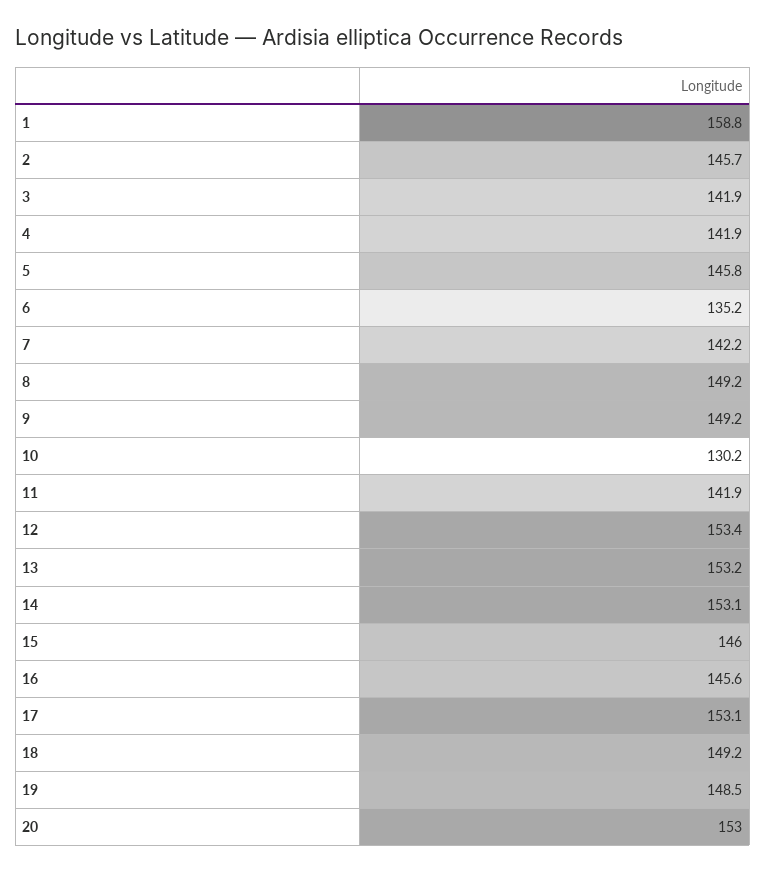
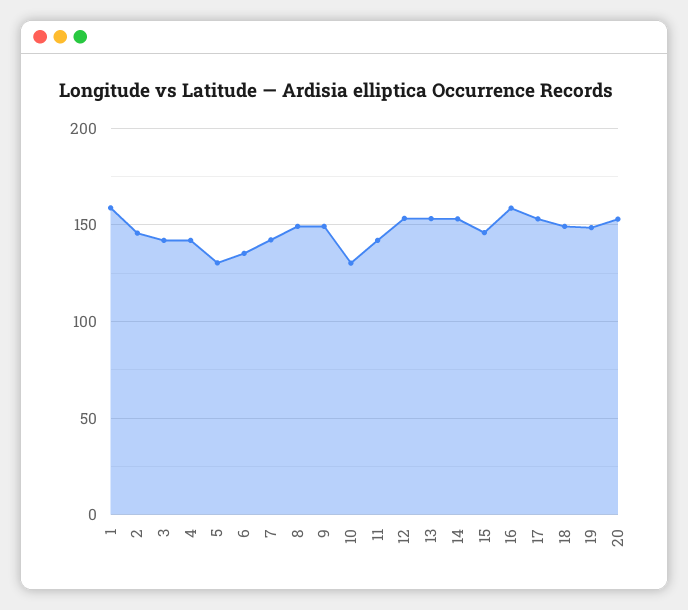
  {
    "1": 158.8,
    "2": 145.7,
    "3": 141.9,
    "4": 141.9,
-   "5": 145.8,
+   "5": 130,
    "6": 135.2,
    "7": 142.2,
    "8": 149.2,
    "9": 149.2,
    "10": 130.2,
    "11": 141.9,
    "12": 153.4,
    "13": 153.2,
    "14": 153.1,
    "15": 146,
-   "16": 145.6,
+   "16": 160,
    "17": 153.1,
    "18": 149.2,
    "19": 148.5,
    "20": 153
  }

